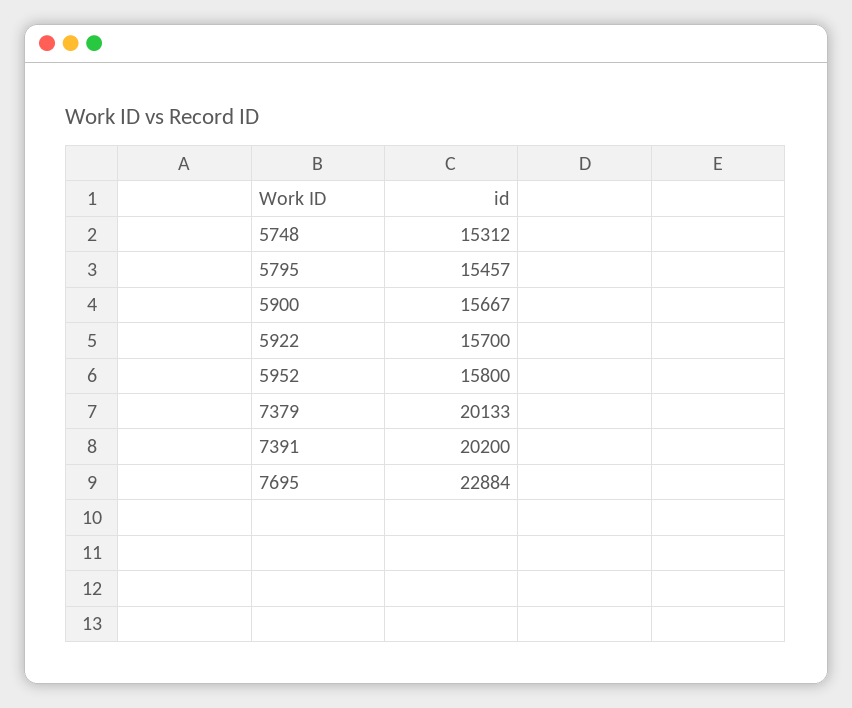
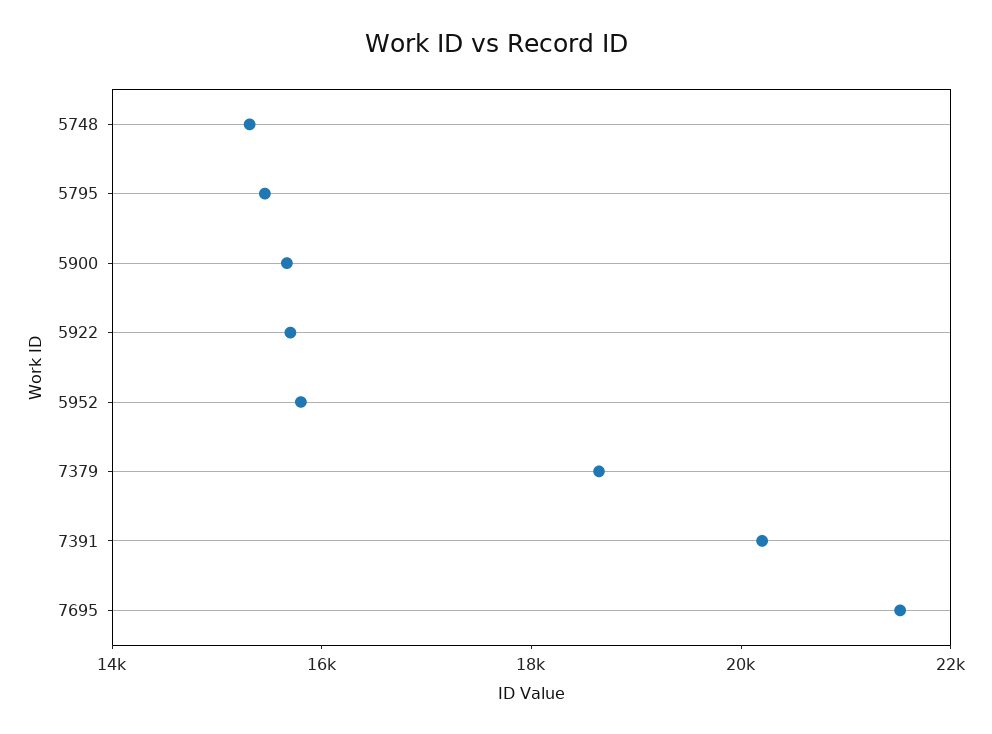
  {
    "5748": 15312,
    "5795": 15457,
    "5900": 15667,
    "5922": 15700,
    "5952": 15800,
-   "7379": 20133,
+   "7379": 18500,
    "7391": 20200,
-   "7695": 22884
+   "7695": 21500
  }

